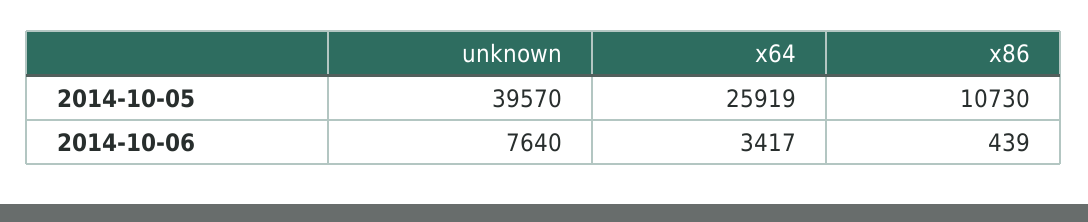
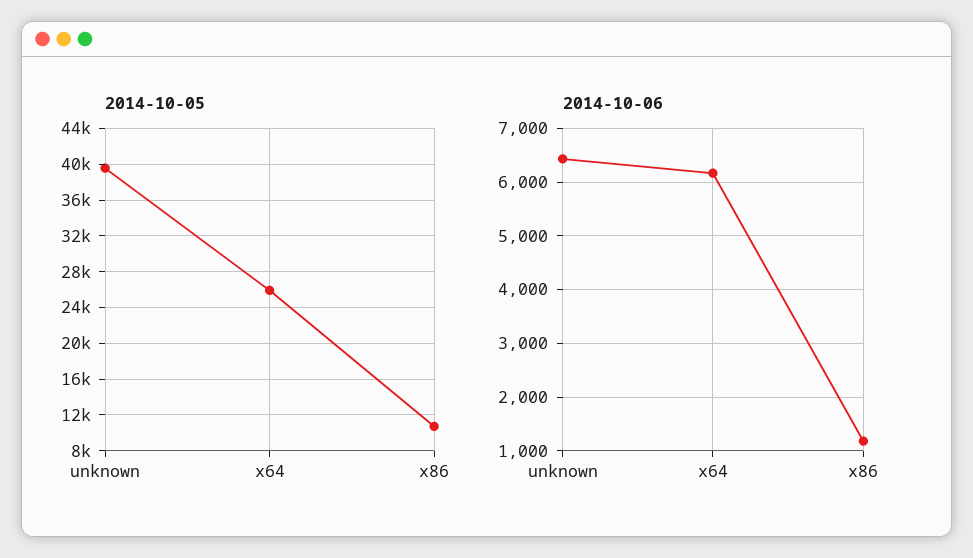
  {
    "2014-10-05": {
      "unknown": 39570,
      "x64": 25919,
      "x86": 10730
    },
    "2014-10-06": {
-     "unknown": 7640,
+     "unknown": 6400,
-     "x64": 3417,
+     "x64": 6200,
-     "x86": 439
+     "x86": 1200
    }
  }

